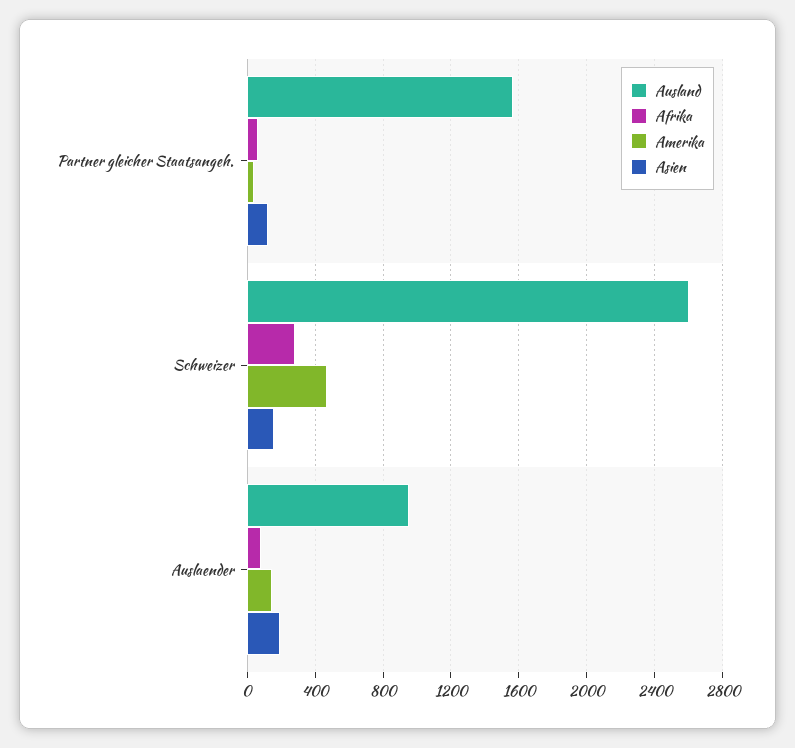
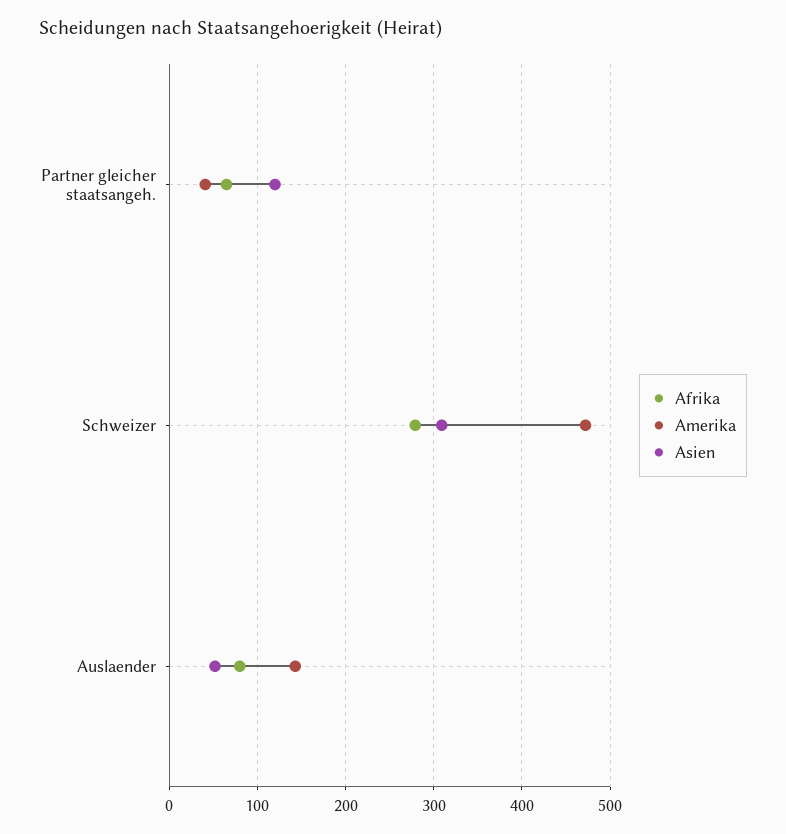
  {
-   "Ausland": {
-     "Partner gleicher Staatsangeh.": 1550,
-     "Schweizer": 2600,
-     "Auslaender": 950
-   },
    "Afrika": {
      "Partner gleicher Staatsangeh.": 70,
      "Schweizer": 280,
      "Auslaender": 80
    },
    "Amerika": {
      "Partner gleicher Staatsangeh.": 40,
      "Schweizer": 470,
      "Auslaender": 140
    },
    "Asien": {
      "Partner gleicher Staatsangeh.": 120,
-     "Schweizer": 150,
+     "Schweizer": 310,
-     "Auslaender": 200
+     "Auslaender": 50
    }
  }

